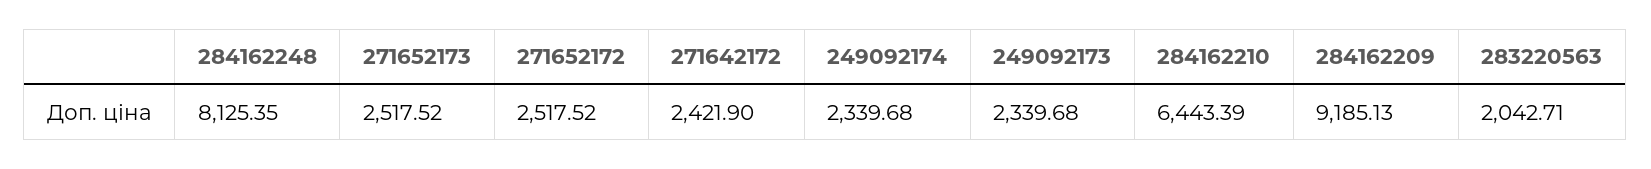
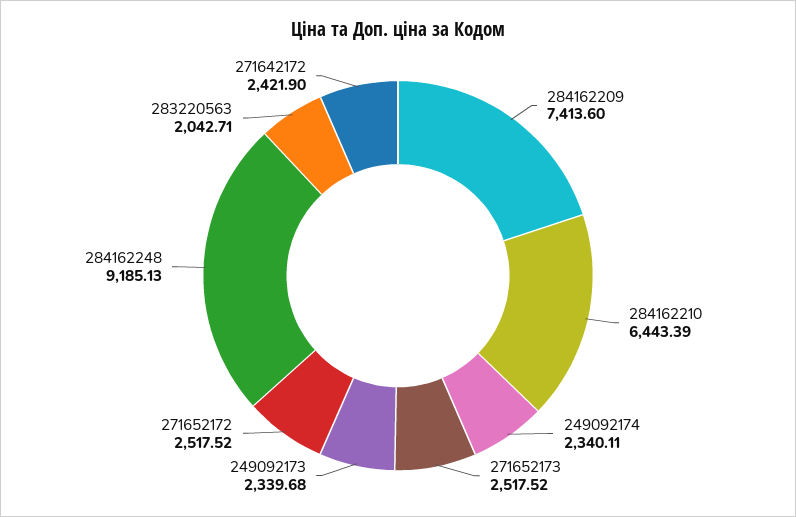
  {
-   "284162248": 8125.35,
+   "284162248": 9185.13,
    "271652173": 2517.52,
    "271652172": 2517.52,
    "271642172": 2421.9,
-   "249092174": 2339.68,
+   "249092174": 2340.11,
    "249092173": 2339.68,
    "284162210": 6443.39,
-   "284162209": 9185.13,
+   "284162209": 7413.6,
    "283220563": 2042.71
  }

